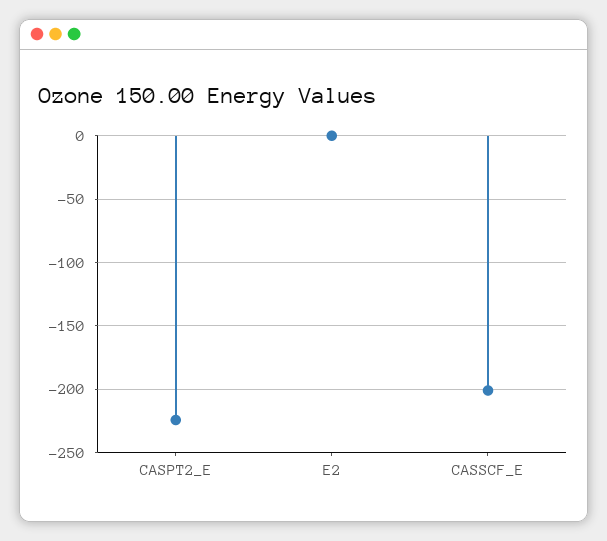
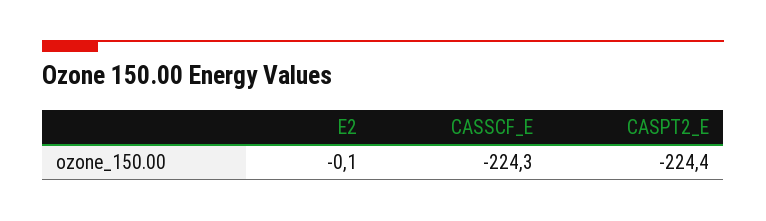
  {
    "CASPT2_E": -224.4,
    "E2": -0.1,
-   "CASSCF_E": -200
+   "CASSCF_E": -224.3
  }

